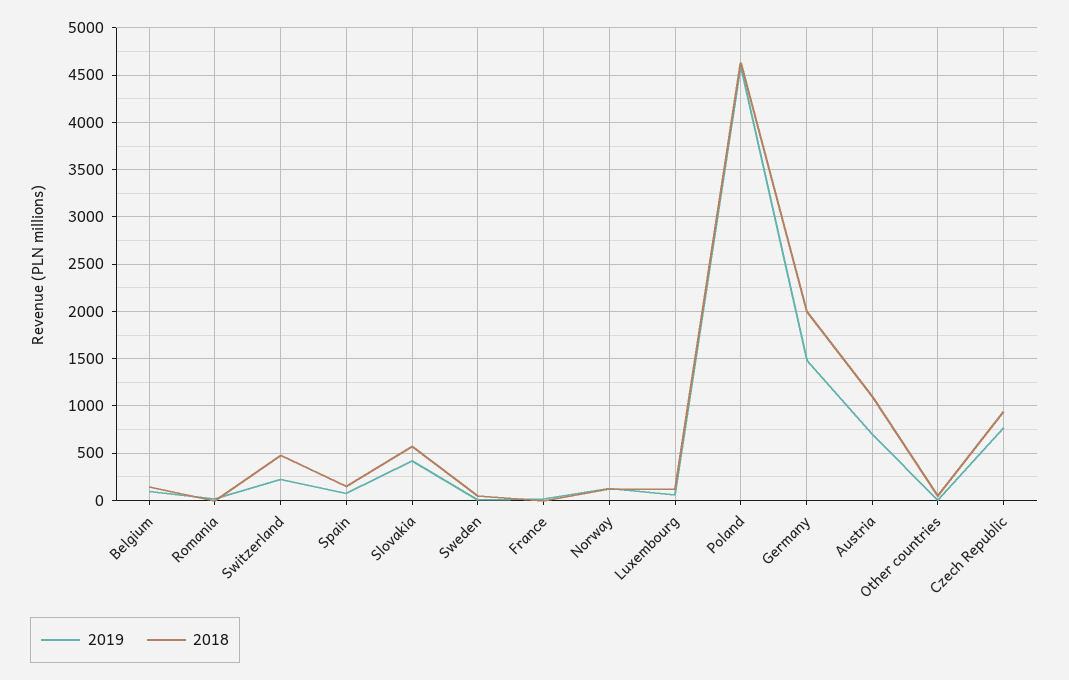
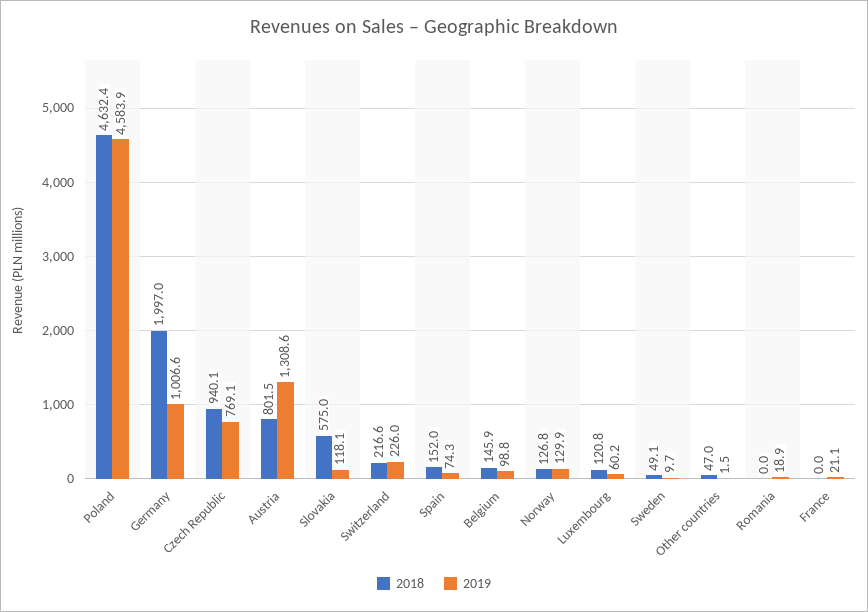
  {
    "2019": {
      "Belgium": 98.8,
      "Romania": 18.9,
      "Switzerland": 226,
      "Spain": 74.3,
-     "Slovakia": 400,
+     "Slovakia": 118.1,
      "Sweden": 9.7,
      "France": 21.1,
      "Norway": 129.9,
      "Luxembourg": 60.2,
      "Poland": 4583.9,
-     "Germany": 1500,
+     "Germany": 1006.6,
-     "Austria": 700,
+     "Austria": 1308.6,
      "Other countries": 1.5,
      "Czech Republic": 769.1
    },
    "2018": {
      "Belgium": 145.9,
      "Romania": 0,
-     "Switzerland": 500,
+     "Switzerland": 216.6,
      "Spain": 152,
      "Slovakia": 575,
      "Sweden": 49.1,
      "France": 0,
      "Norway": 126.8,
      "Luxembourg": 120.8,
      "Poland": 4632.4,
      "Germany": 1997,
-     "Austria": 1100,
+     "Austria": 801.5,
      "Other countries": 47,
      "Czech Republic": 940.1
    }
  }

